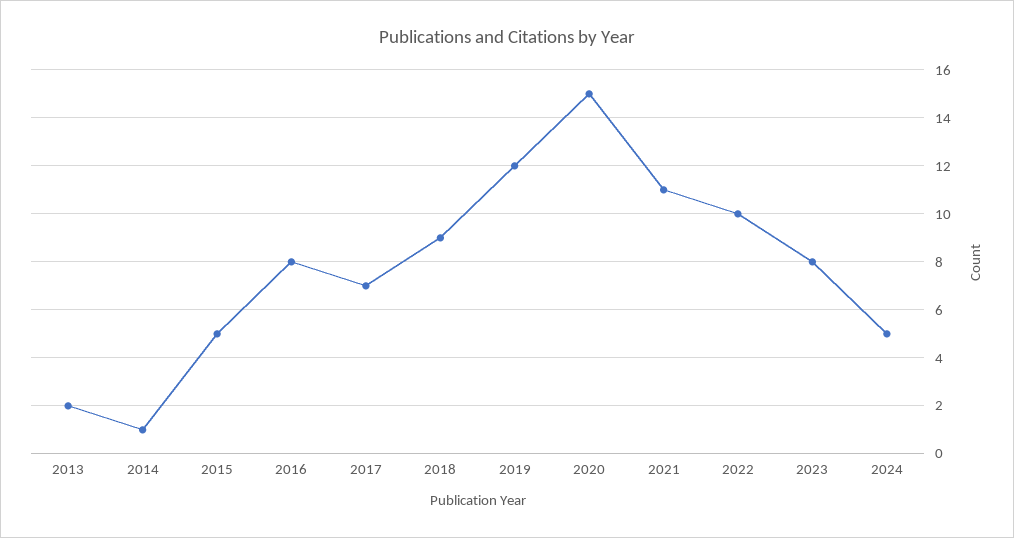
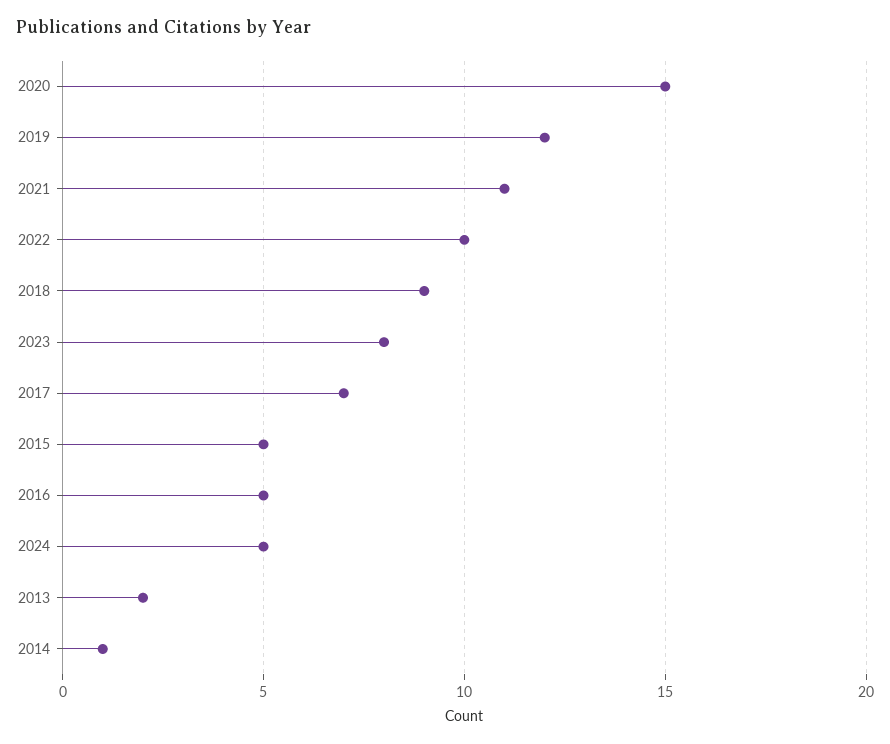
  {
    "2013": 2,
    "2014": 1,
    "2015": 5,
-   "2016": 8,
+   "2016": 5,
    "2017": 7,
    "2018": 9,
    "2019": 12,
    "2020": 15,
    "2021": 11,
    "2022": 10,
    "2023": 8,
    "2024": 5
  }

